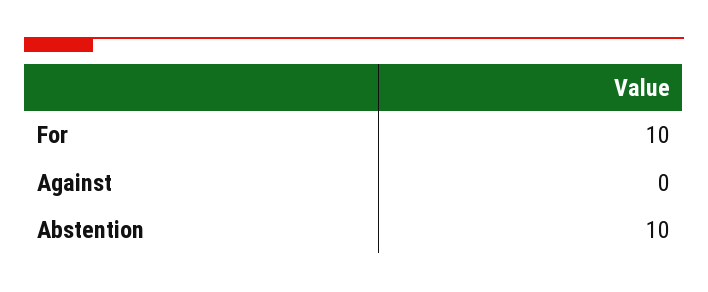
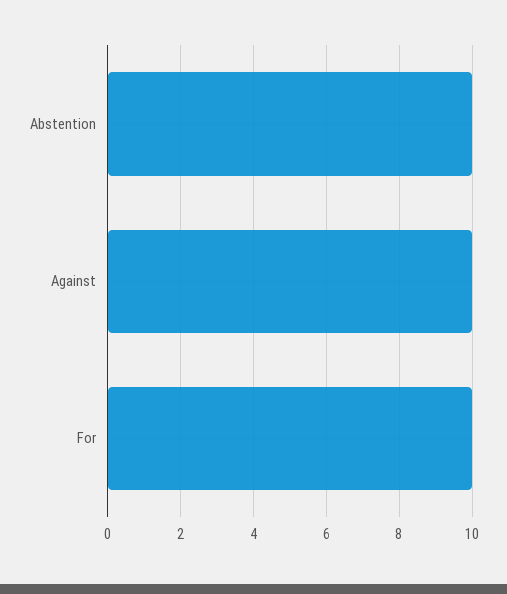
  {
    "For": 10,
-   "Against": 0,
+   "Against": 10,
    "Abstention": 10
  }

